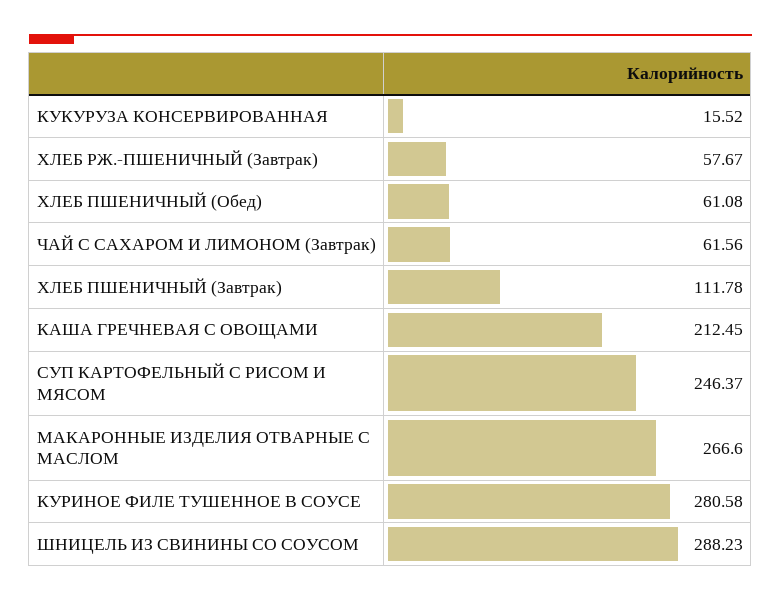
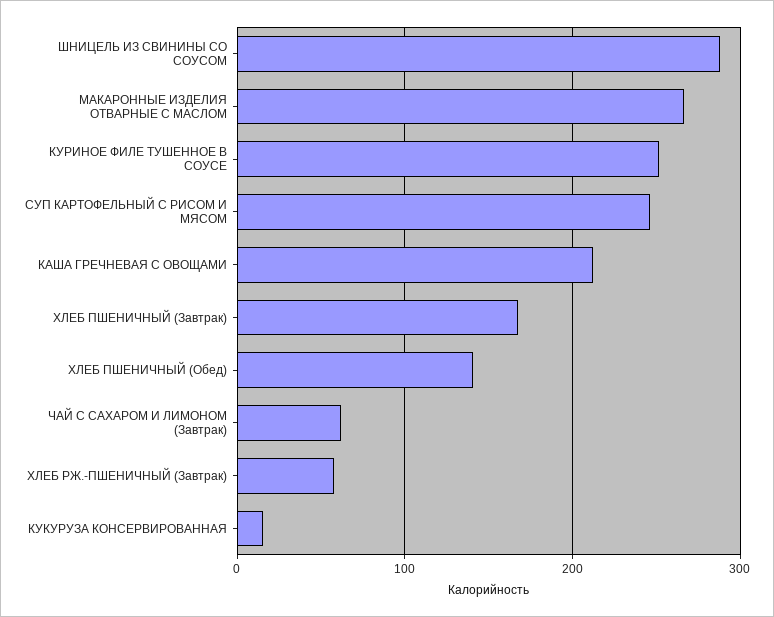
  {
    "КУКУРУЗА КОНСЕРВИРОВАННАЯ": 15.52,
    "ХЛЕБ РЖ.-ПШЕНИЧНЫЙ (Завтрак)": 57.67,
-   "ХЛЕБ ПШЕНИЧНЫЙ (Обед)": 61.08,
+   "ХЛЕБ ПШЕНИЧНЫЙ (Обед)": 140,
    "ЧАЙ С САХАРОМ И ЛИМОНОМ (Завтрак)": 61.56,
-   "ХЛЕБ ПШЕНИЧНЫЙ (Завтрак)": 111.78,
+   "ХЛЕБ ПШЕНИЧНЫЙ (Завтрак)": 170,
    "КАША ГРЕЧНЕВАЯ С ОВОЩАМИ": 212.45,
    "СУП КАРТОФЕЛЬНЫЙ С РИСОМ И МЯСОМ": 246.37,
    "МАКАРОННЫЕ ИЗДЕЛИЯ ОТВАРНЫЕ С МАСЛОМ": 266.6,
-   "КУРИНОЕ ФИЛЕ ТУШЕННОЕ В СОУСЕ": 280.58,
+   "КУРИНОЕ ФИЛЕ ТУШЕННОЕ В СОУСЕ": 250,
    "ШНИЦЕЛЬ ИЗ СВИНИНЫ СО СОУСОМ": 288.23
  }

